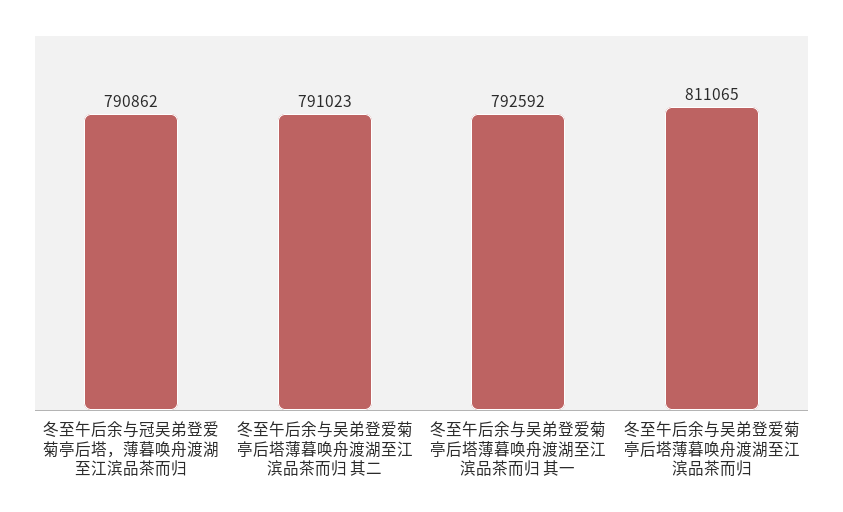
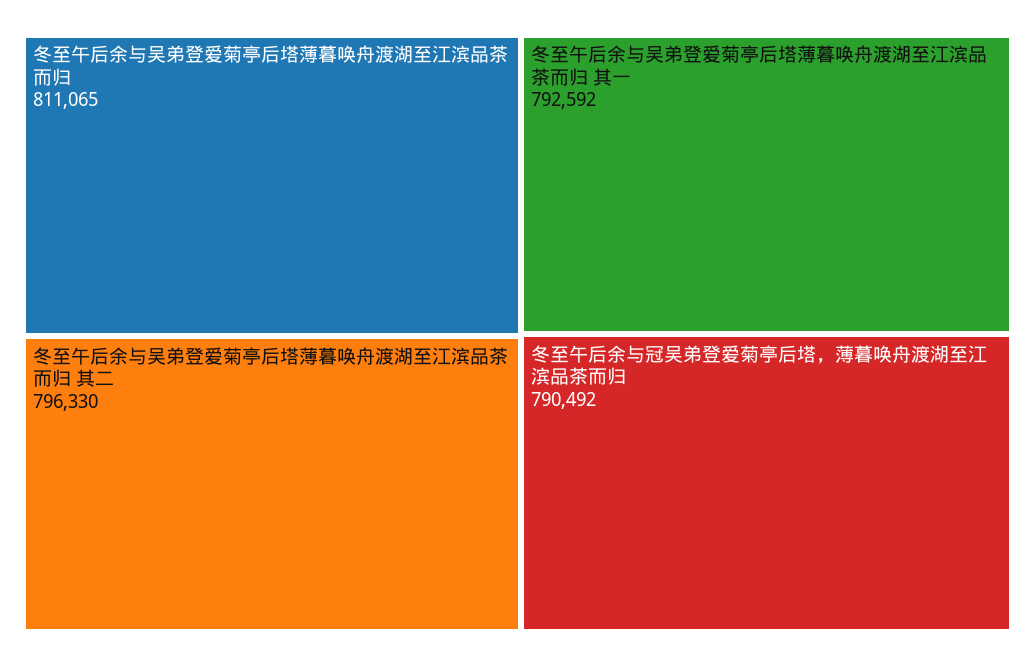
  {
-   "冬至午后余与冠吴弟登爱菊亭后塔，薄暮唤舟渡湖至江滨品茶而归": 790862,
+   "冬至午后余与冠吴弟登爱菊亭后塔，薄暮唤舟渡湖至江滨品茶而归": 790492,
-   "冬至午后余与吴弟登爱菊亭后塔薄暮唤舟渡湖至江滨品茶而归 其二": 791023,
+   "冬至午后余与吴弟登爱菊亭后塔薄暮唤舟渡湖至江滨品茶而归 其二": 796330,
    "冬至午后余与吴弟登爱菊亭后塔薄暮唤舟渡湖至江滨品茶而归 其一": 792592,
    "冬至午后余与吴弟登爱菊亭后塔薄暮唤舟渡湖至江滨品茶而归": 811065
  }

